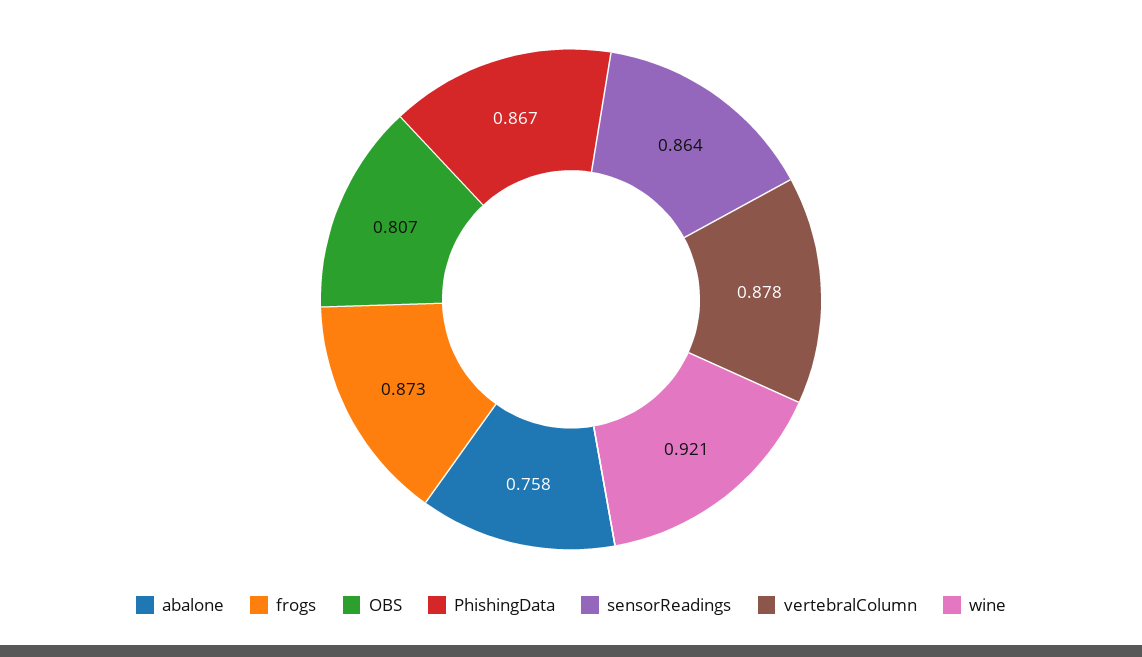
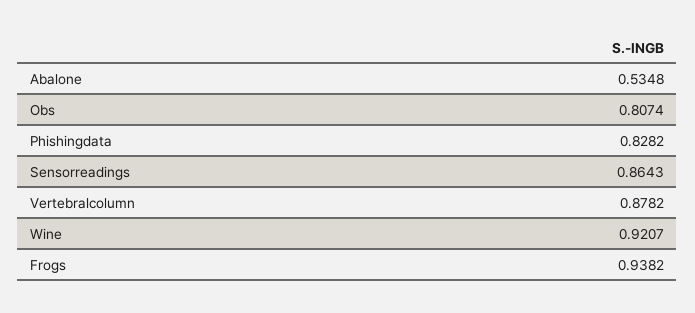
  {
-   "abalone": 0.758,
+   "abalone": 0.5348,
-   "frogs": 0.873,
+   "frogs": 0.9382,
    "OBS": 0.8074,
-   "PhishingData": 0.867,
+   "PhishingData": 0.8282,
    "sensorReadings": 0.8643,
    "vertebralColumn": 0.8782,
    "wine": 0.9207
  }

